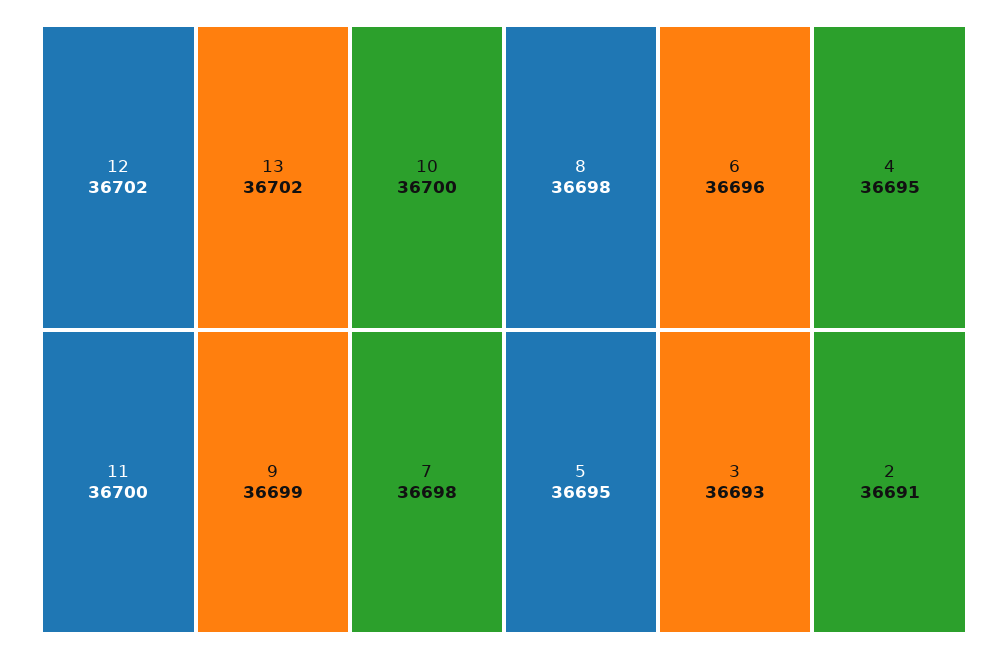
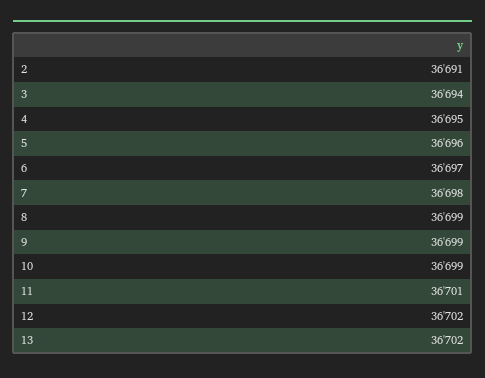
  {
    "12": 36702,
    "13": 36702,
-   "10": 36700,
+   "10": 36699,
-   "11": 36700,
+   "11": 36701,
    "9": 36699,
    "7": 36698,
-   "8": 36698,
+   "8": 36699,
-   "6": 36696,
+   "6": 36697,
    "4": 36695,
-   "5": 36695,
+   "5": 36696,
-   "3": 36693,
+   "3": 36694,
    "2": 36691
  }

